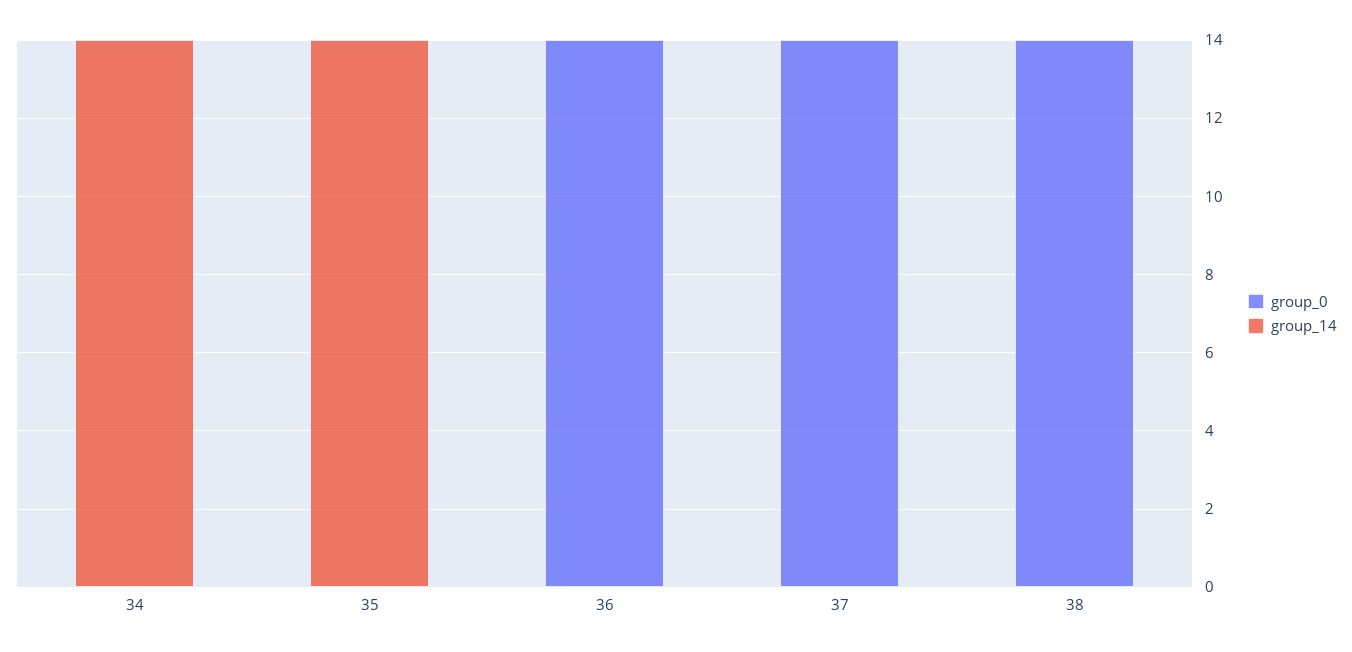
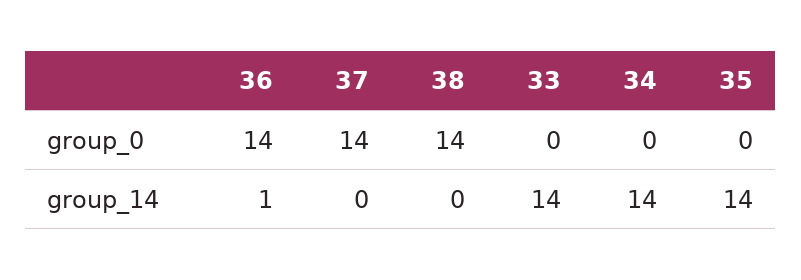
  {
    "group_0": {
      "34": 0,
      "35": 0,
      "36": 14,
      "37": 14,
-     "38": 14
+     "38": 14,
+     "33": 0
    },
    "group_14": {
      "34": 14,
      "35": 14,
-     "36": 0,
+     "36": 1,
      "37": 0,
-     "38": 0
+     "38": 0,
+     "33": 14
    }
  }

